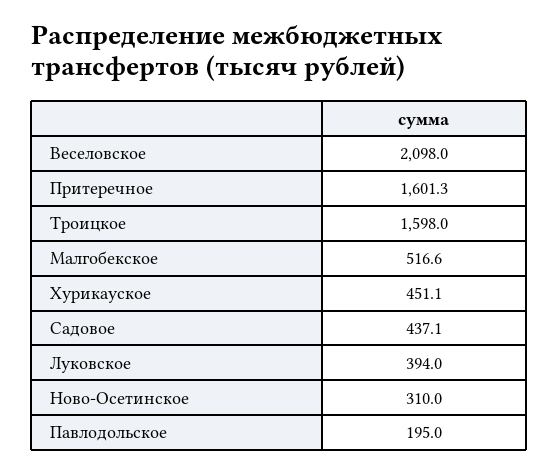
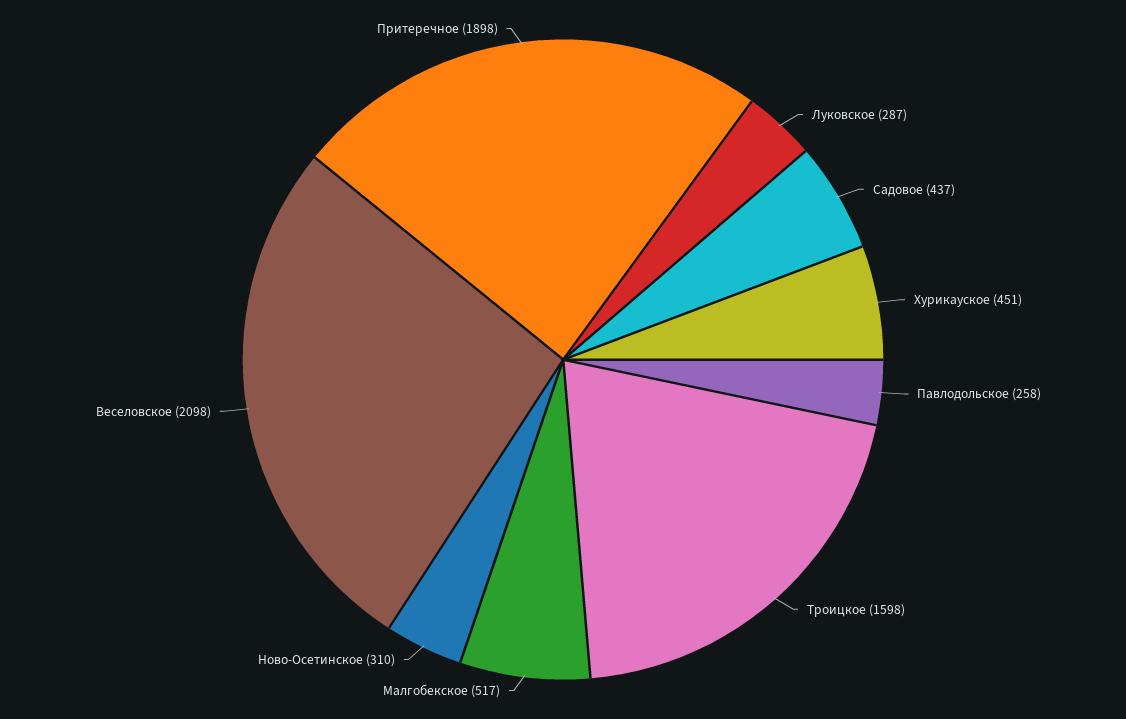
  {
    "Веселовское": 2098,
-   "Притеречное": 1601.3,
+   "Притеречное": 1898,
    "Троицкое": 1598,
    "Малгобекское": 516.6,
    "Хурикауское": 451.1,
    "Садовое": 437.1,
-   "Луковское": 394,
+   "Луковское": 287,
    "Ново-Осетинское": 310,
-   "Павлодольское": 195
+   "Павлодольское": 258
  }

